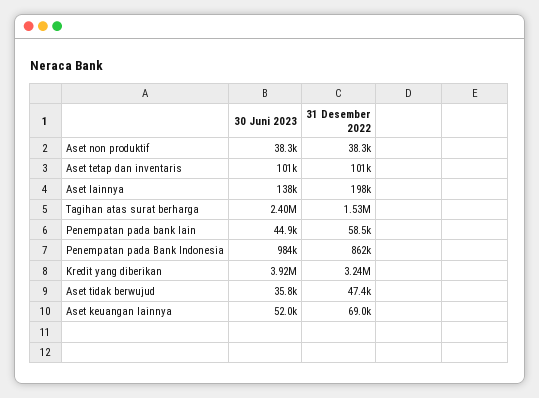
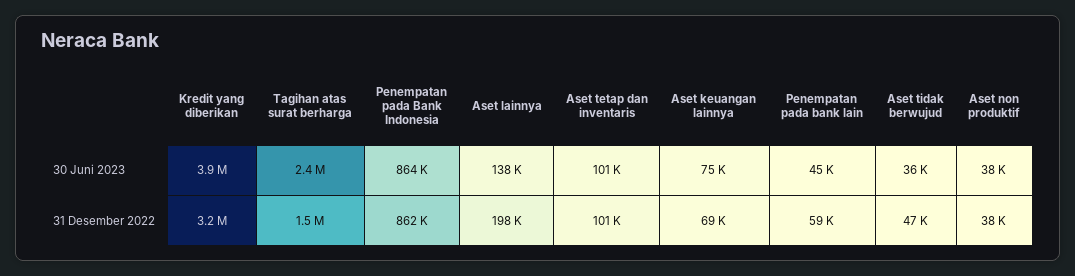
  {
    "30 Juni 2023": {
      "Aset non produktif": 38300,
      "Aset tetap dan inventaris": 101000,
      "Aset lainnya": 138000,
      "Tagihan atas surat berharga": 2400000,
      "Penempatan pada bank lain": 44900,
-     "Penempatan pada Bank Indonesia": 984000,
+     "Penempatan pada Bank Indonesia": 864000,
      "Kredit yang diberikan": 3920000,
      "Aset tidak berwujud": 35800,
-     "Aset keuangan lainnya": 52000
+     "Aset keuangan lainnya": 75000
    },
    "31 Desember 2022": {
      "Aset non produktif": 38300,
      "Aset tetap dan inventaris": 101000,
      "Aset lainnya": 198000,
      "Tagihan atas surat berharga": 1530000,
      "Penempatan pada bank lain": 58500,
      "Penempatan pada Bank Indonesia": 862000,
      "Kredit yang diberikan": 3240000,
      "Aset tidak berwujud": 47400,
      "Aset keuangan lainnya": 69000
    }
  }

